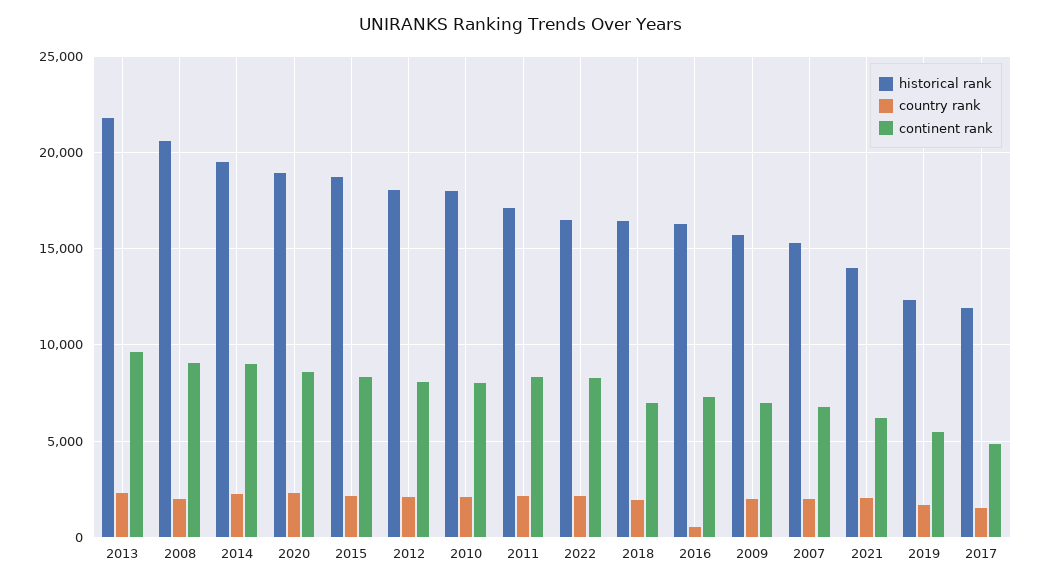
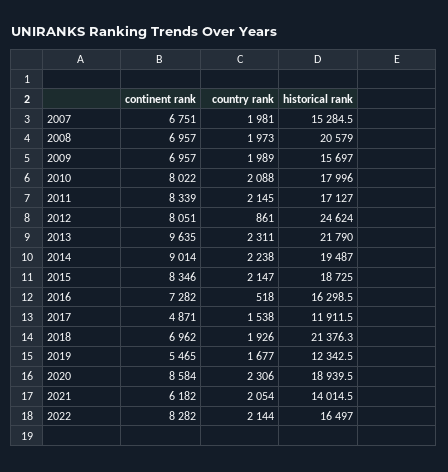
  {
    "historical rank": {
      "2013": 21790,
      "2008": 20579,
      "2014": 19487,
      "2020": 18939.5,
      "2015": 18725,
-     "2012": 18000,
+     "2012": 24624,
      "2010": 17996,
      "2011": 17127,
      "2022": 16497,
-     "2018": 16500,
+     "2018": 21376.3,
      "2016": 16298.5,
      "2009": 15697,
      "2007": 15284.5,
      "2021": 14014.5,
      "2019": 12342.5,
      "2017": 11911.5
    },
    "country rank": {
      "2013": 2311,
      "2008": 1973,
      "2014": 2238,
      "2020": 2306,
      "2015": 2147,
-     "2012": 2000,
+     "2012": 861,
      "2010": 2088,
      "2011": 2145,
      "2022": 2144,
      "2018": 1926,
      "2016": 518,
      "2009": 1989,
      "2007": 1981,
      "2021": 2054,
      "2019": 1677,
      "2017": 1538
    },
    "continent rank": {
      "2013": 9635,
-     "2008": 9000,
+     "2008": 6957,
      "2014": 9014,
      "2020": 8584,
      "2015": 8346,
      "2012": 8051,
      "2010": 8022,
      "2011": 8339,
      "2022": 8282,
      "2018": 6962,
      "2016": 7282,
      "2009": 6957,
      "2007": 6751,
      "2021": 6182,
      "2019": 5465,
      "2017": 4871
    }
  }

